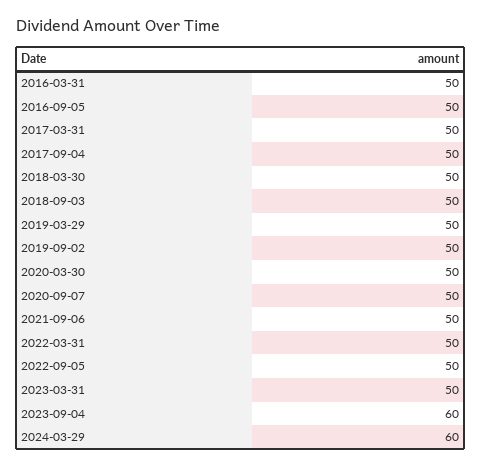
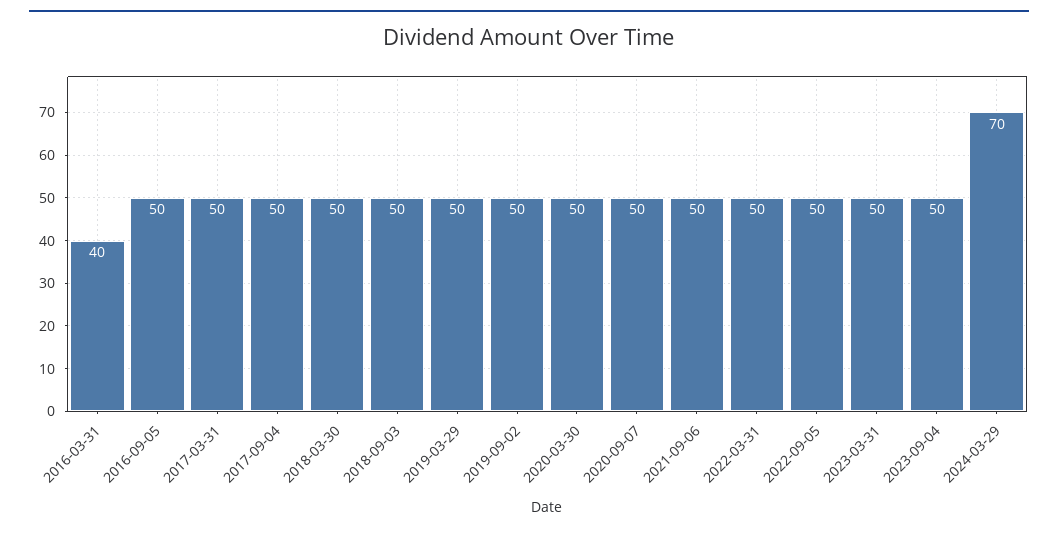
  {
-   "2016-03-31": 50,
+   "2016-03-31": 40,
    "2016-09-05": 50,
    "2017-03-31": 50,
    "2017-09-04": 50,
    "2018-03-30": 50,
    "2018-09-03": 50,
    "2019-03-29": 50,
    "2019-09-02": 50,
    "2020-03-30": 50,
    "2020-09-07": 50,
    "2021-09-06": 50,
    "2022-03-31": 50,
    "2022-09-05": 50,
    "2023-03-31": 50,
-   "2023-09-04": 60,
+   "2023-09-04": 50,
-   "2024-03-29": 60
+   "2024-03-29": 70
  }

